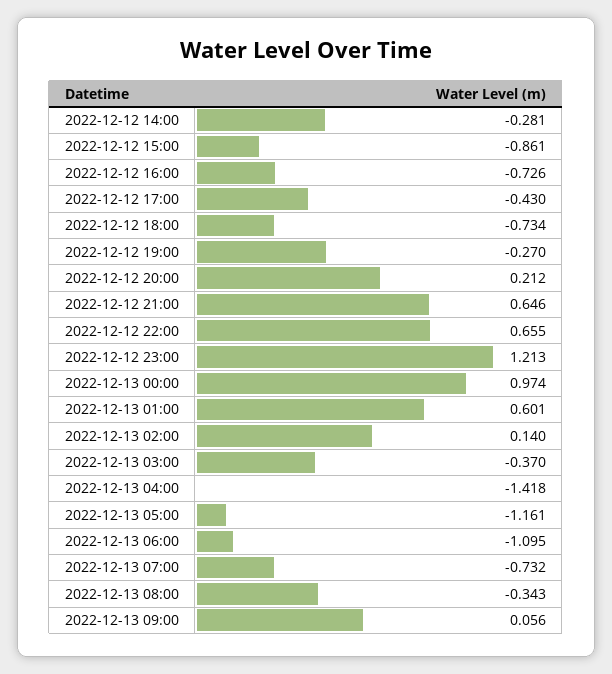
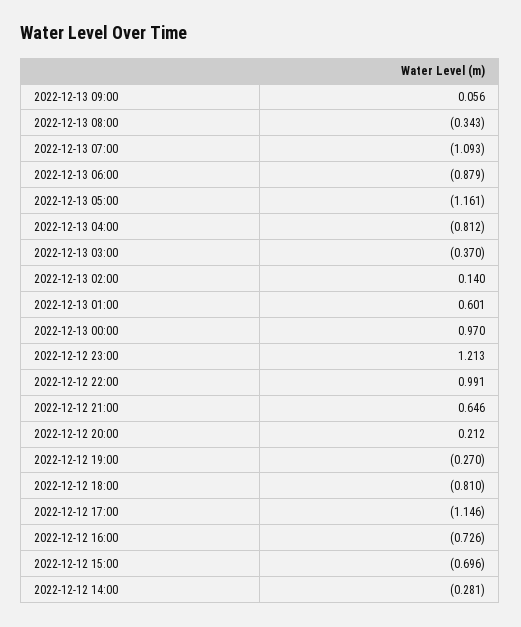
  {
    "2022-12-12 14:00": -0.281,
-   "2022-12-12 15:00": -0.861,
+   "2022-12-12 15:00": -0.696,
    "2022-12-12 16:00": -0.726,
-   "2022-12-12 17:00": -0.43,
+   "2022-12-12 17:00": -1.146,
-   "2022-12-12 18:00": -0.734,
+   "2022-12-12 18:00": -0.81,
    "2022-12-12 19:00": -0.27,
    "2022-12-12 20:00": 0.212,
    "2022-12-12 21:00": 0.646,
-   "2022-12-12 22:00": 0.655,
+   "2022-12-12 22:00": 0.991,
    "2022-12-12 23:00": 1.213,
-   "2022-12-13 00:00": 0.974,
+   "2022-12-13 00:00": 0.97,
    "2022-12-13 01:00": 0.601,
    "2022-12-13 02:00": 0.14,
    "2022-12-13 03:00": -0.37,
-   "2022-12-13 04:00": -1.418,
+   "2022-12-13 04:00": -0.812,
    "2022-12-13 05:00": -1.161,
-   "2022-12-13 06:00": -1.095,
+   "2022-12-13 06:00": -0.879,
-   "2022-12-13 07:00": -0.732,
+   "2022-12-13 07:00": -1.093,
    "2022-12-13 08:00": -0.343,
    "2022-12-13 09:00": 0.056
  }

